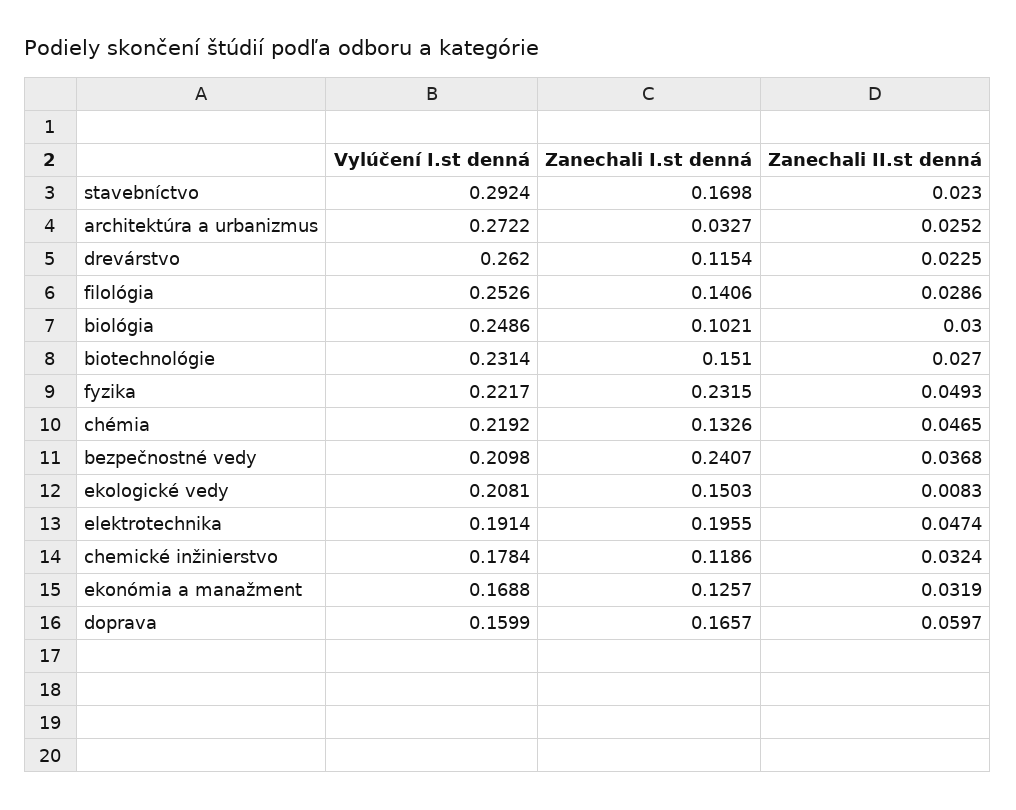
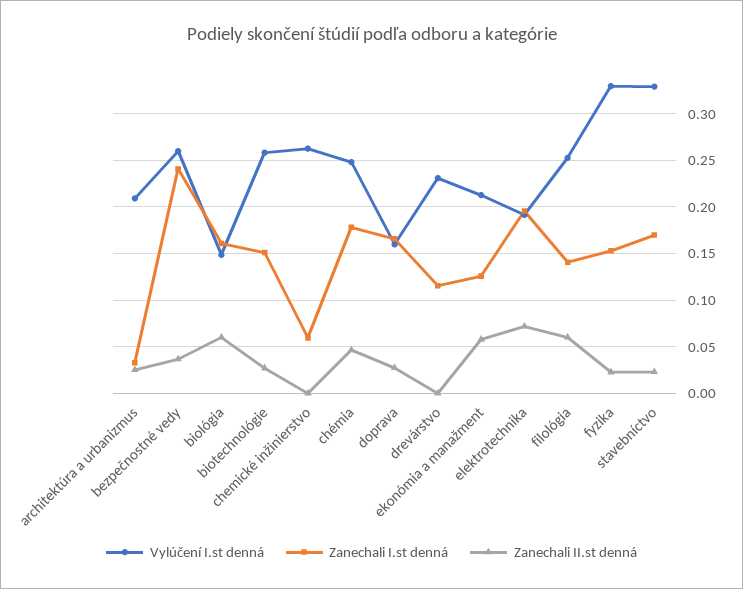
  {
    "Vylúčení I.st denná": {
-     "stavebníctvo": 0.2924,
+     "stavebníctvo": 0.33,
-     "architektúra a urbanizmus": 0.2722,
+     "architektúra a urbanizmus": 0.21,
-     "drevárstvo": 0.262,
+     "drevárstvo": 0.23,
      "filológia": 0.2526,
-     "biológia": 0.2486,
+     "biológia": 0.15,
-     "biotechnológie": 0.2314,
+     "biotechnológie": 0.26,
-     "fyzika": 0.2217,
+     "fyzika": 0.33,
-     "chémia": 0.2192,
+     "chémia": 0.25,
-     "bezpečnostné vedy": 0.2098,
+     "bezpečnostné vedy": 0.26,
-     "ekologické vedy": 0.2081,
      "elektrotechnika": 0.1914,
-     "chemické inžinierstvo": 0.1784,
+     "chemické inžinierstvo": 0.26,
-     "ekonómia a manažment": 0.1688,
+     "ekonómia a manažment": 0.21,
      "doprava": 0.1599
    },
    "Zanechali I.st denná": {
      "stavebníctvo": 0.1698,
      "architektúra a urbanizmus": 0.0327,
      "drevárstvo": 0.1154,
      "filológia": 0.1406,
-     "biológia": 0.1021,
+     "biológia": 0.16,
      "biotechnológie": 0.151,
-     "fyzika": 0.2315,
+     "fyzika": 0.15,
-     "chémia": 0.1326,
+     "chémia": 0.18,
      "bezpečnostné vedy": 0.2407,
-     "ekologické vedy": 0.1503,
      "elektrotechnika": 0.1955,
-     "chemické inžinierstvo": 0.1186,
+     "chemické inžinierstvo": 0.06,
      "ekonómia a manažment": 0.1257,
      "doprava": 0.1657
    },
    "Zanechali II.st denná": {
      "stavebníctvo": 0.023,
      "architektúra a urbanizmus": 0.0252,
-     "drevárstvo": 0.0225,
+     "drevárstvo": 0,
-     "filológia": 0.0286,
+     "filológia": 0.06,
-     "biológia": 0.03,
+     "biológia": 0.06,
      "biotechnológie": 0.027,
-     "fyzika": 0.0493,
+     "fyzika": 0.02,
      "chémia": 0.0465,
      "bezpečnostné vedy": 0.0368,
-     "ekologické vedy": 0.0083,
-     "elektrotechnika": 0.0474,
+     "elektrotechnika": 0.07,
-     "chemické inžinierstvo": 0.0324,
+     "chemické inžinierstvo": 0,
-     "ekonómia a manažment": 0.0319,
+     "ekonómia a manažment": 0.06,
-     "doprava": 0.0597
+     "doprava": 0.03
    }
  }

